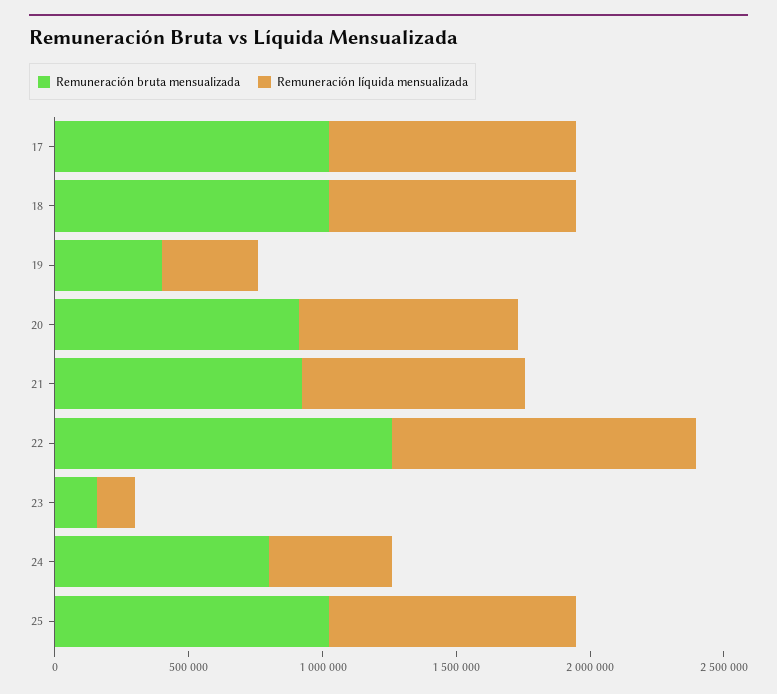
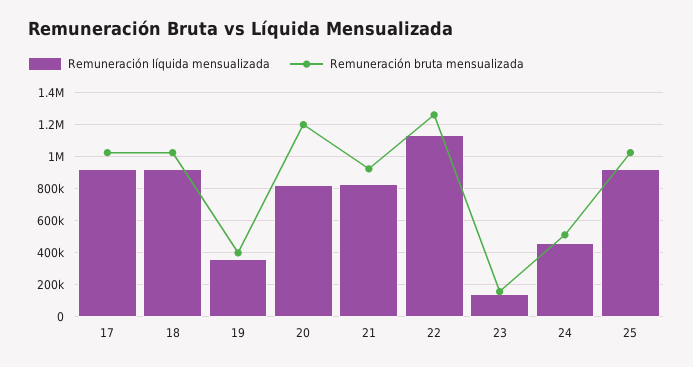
  {
    "Remuneración bruta mensualizada": {
      "17": 1050000,
      "18": 1050000,
      "19": 400000,
-     "20": 900000,
+     "20": 1200000,
      "21": 900000,
      "22": 1250000,
      "23": 150000,
-     "24": 800000,
+     "24": 500000,
      "25": 1050000
    },
    "Remuneración líquida mensualizada": {
      "17": 900000,
      "18": 900000,
      "19": 350000,
      "20": 800000,
      "21": 850000,
      "22": 1150000,
      "23": 150000,
      "24": 450000,
      "25": 900000
    }
  }

